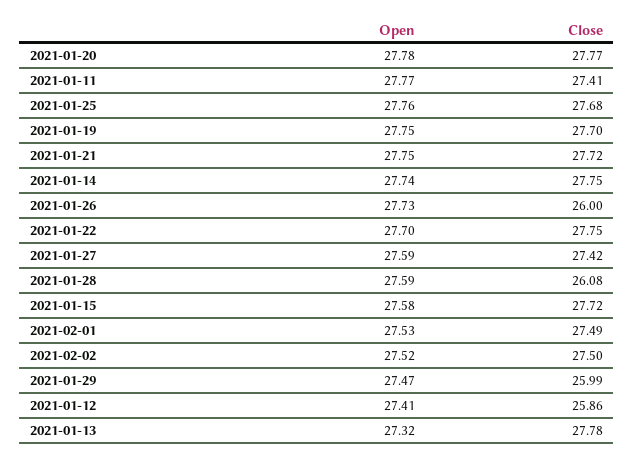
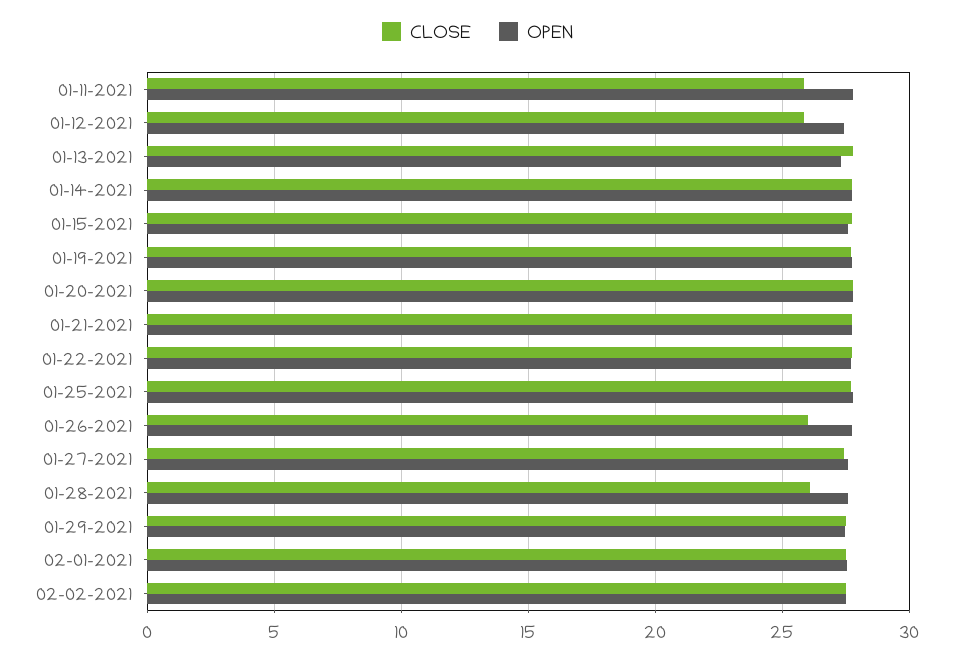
  {
    "Open": {
      "2021-01-20": 27.78,
      "2021-01-11": 27.77,
      "2021-01-25": 27.76,
      "2021-01-19": 27.75,
      "2021-01-21": 27.75,
      "2021-01-14": 27.74,
      "2021-01-26": 27.73,
      "2021-01-22": 27.7,
      "2021-01-27": 27.59,
      "2021-01-28": 27.59,
      "2021-01-15": 27.58,
      "2021-02-01": 27.53,
      "2021-02-02": 27.52,
      "2021-01-29": 27.47,
      "2021-01-12": 27.41,
      "2021-01-13": 27.32
    },
    "Close": {
      "2021-01-20": 27.77,
-     "2021-01-11": 27.41,
+     "2021-01-11": 26,
      "2021-01-25": 27.68,
      "2021-01-19": 27.7,
      "2021-01-21": 27.72,
      "2021-01-14": 27.75,
      "2021-01-26": 26,
      "2021-01-22": 27.75,
      "2021-01-27": 27.42,
      "2021-01-28": 26.08,
      "2021-01-15": 27.72,
      "2021-02-01": 27.49,
      "2021-02-02": 27.5,
-     "2021-01-29": 25.99,
+     "2021-01-29": 27.5,
      "2021-01-12": 25.86,
      "2021-01-13": 27.78
    }
  }

